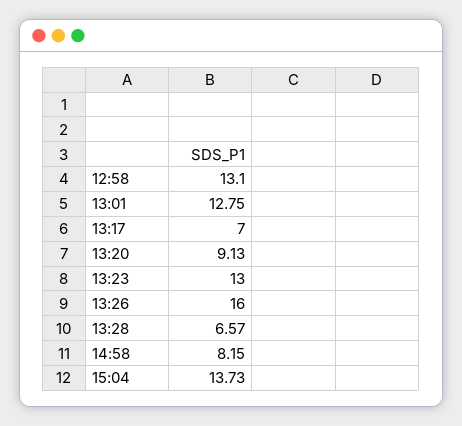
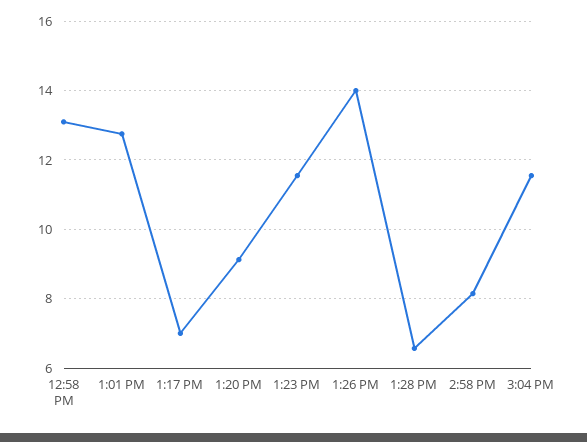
  {
    "12:58": 13.1,
    "13:01": 12.75,
    "13:17": 7,
    "13:20": 9.13,
-   "13:23": 13,
+   "13:23": 11.6,
-   "13:26": 16,
+   "13:26": 14,
    "13:28": 6.57,
    "14:58": 8.15,
-   "15:04": 13.73
+   "15:04": 11.6
  }

